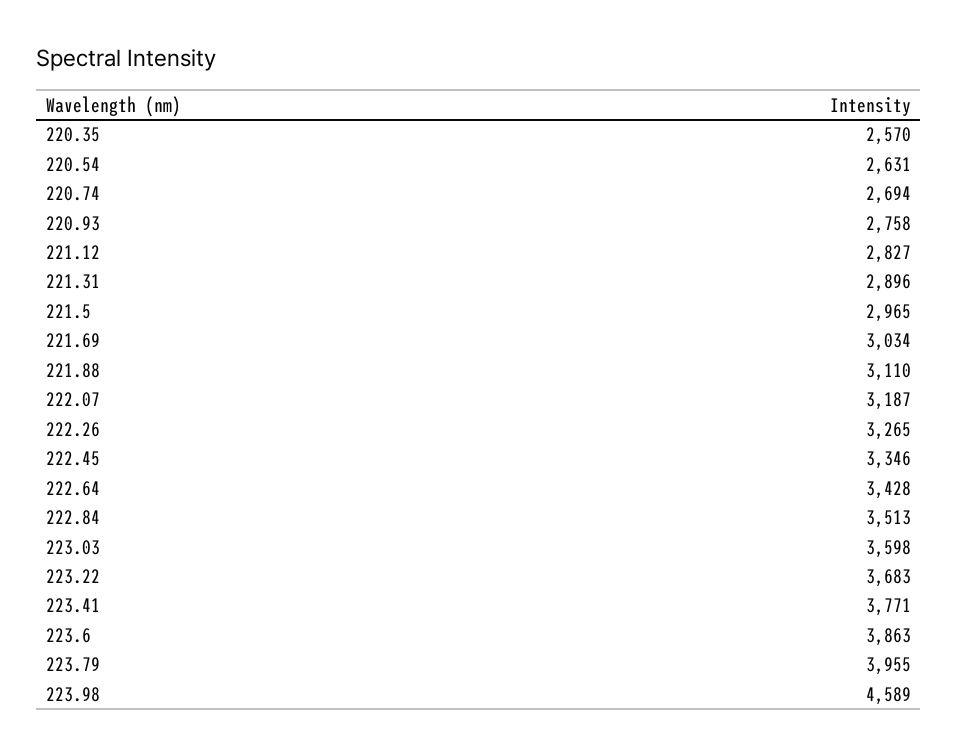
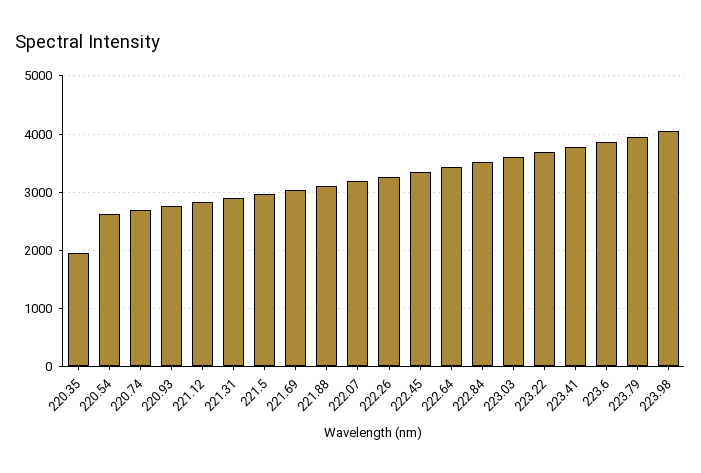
  {
-   "220.35": 2570,
+   "220.35": 2000,
    "220.54": 2631,
    "220.74": 2694,
    "220.93": 2758,
    "221.12": 2827,
    "221.31": 2896,
    "221.5": 2965,
    "221.69": 3034,
    "221.88": 3110,
    "222.07": 3187,
    "222.26": 3265,
    "222.45": 3346,
    "222.64": 3428,
    "222.84": 3513,
    "223.03": 3598,
    "223.22": 3683,
    "223.41": 3771,
    "223.6": 3863,
    "223.79": 3955,
-   "223.98": 4589
+   "223.98": 4000
  }

